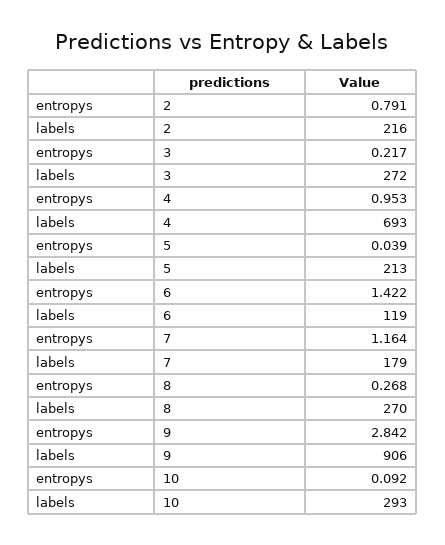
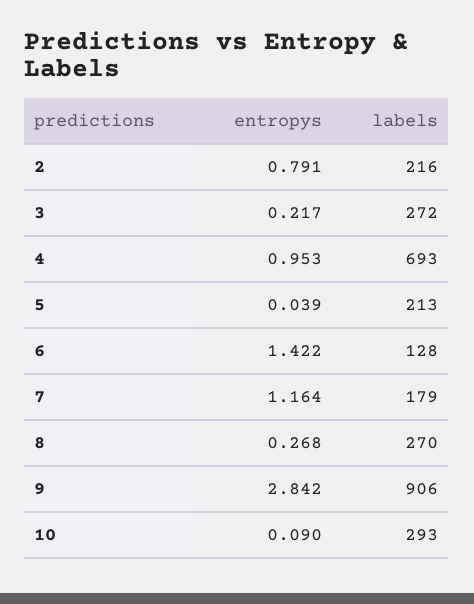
  {
    "entropys": {
      "2": 0.791,
      "3": 0.217,
      "4": 0.953,
      "5": 0.039,
      "6": 1.422,
      "7": 1.164,
      "8": 0.268,
      "9": 2.842,
-     "10": 0.092
+     "10": 0.09
    },
    "labels": {
      "2": 216,
      "3": 272,
      "4": 693,
      "5": 213,
-     "6": 119,
+     "6": 128,
      "7": 179,
      "8": 270,
      "9": 906,
      "10": 293
    }
  }

